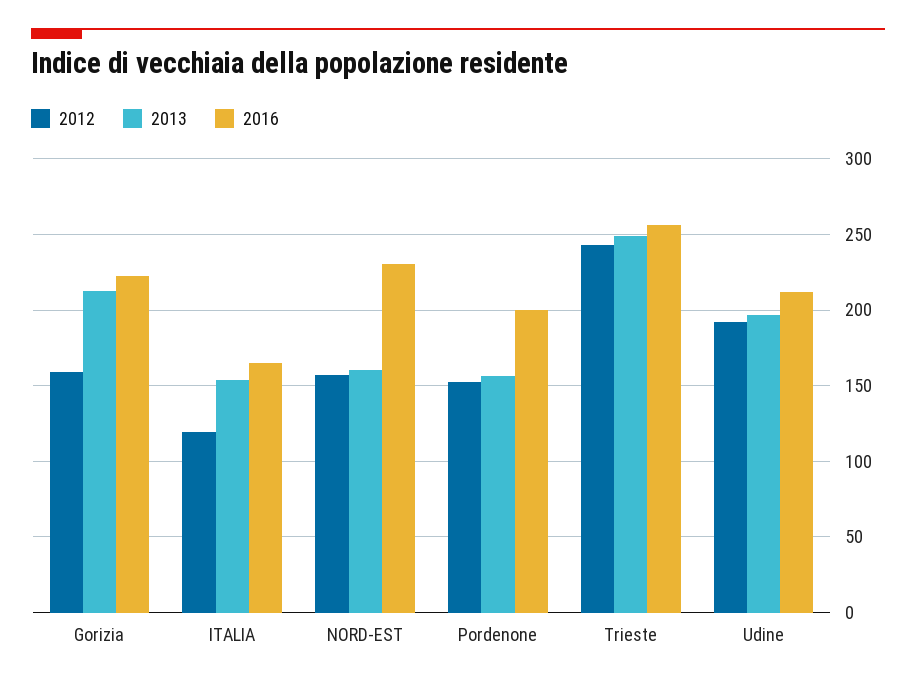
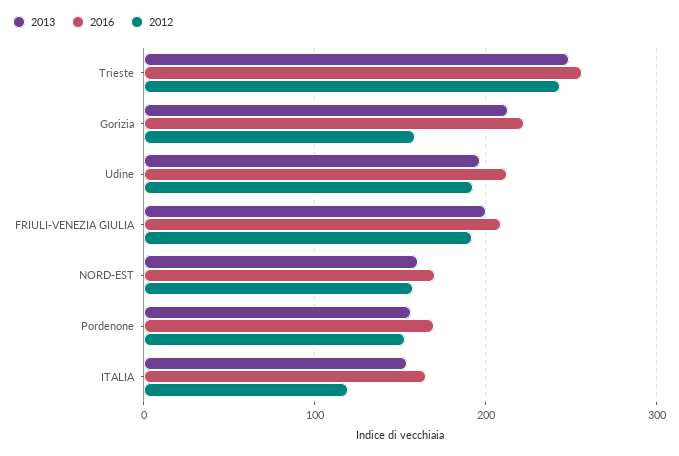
  {
    "2012": {
      "Gorizia": 160,
      "ITALIA": 120,
      "NORD-EST": 155,
      "Pordenone": 155,
      "Trieste": 245,
-     "Udine": 190
+     "Udine": 190,
+     "FRIULI-VENEZIA GIULIA": 190
    },
    "2013": {
      "Gorizia": 215,
      "ITALIA": 155,
      "NORD-EST": 160,
      "Pordenone": 155,
      "Trieste": 250,
-     "Udine": 195
+     "Udine": 195,
+     "FRIULI-VENEZIA GIULIA": 200
    },
    "2016": {
      "Gorizia": 220,
      "ITALIA": 165,
-     "NORD-EST": 230,
+     "NORD-EST": 170,
-     "Pordenone": 200,
+     "Pordenone": 170,
      "Trieste": 255,
-     "Udine": 210
+     "Udine": 210,
+     "FRIULI-VENEZIA GIULIA": 210
    }
  }

